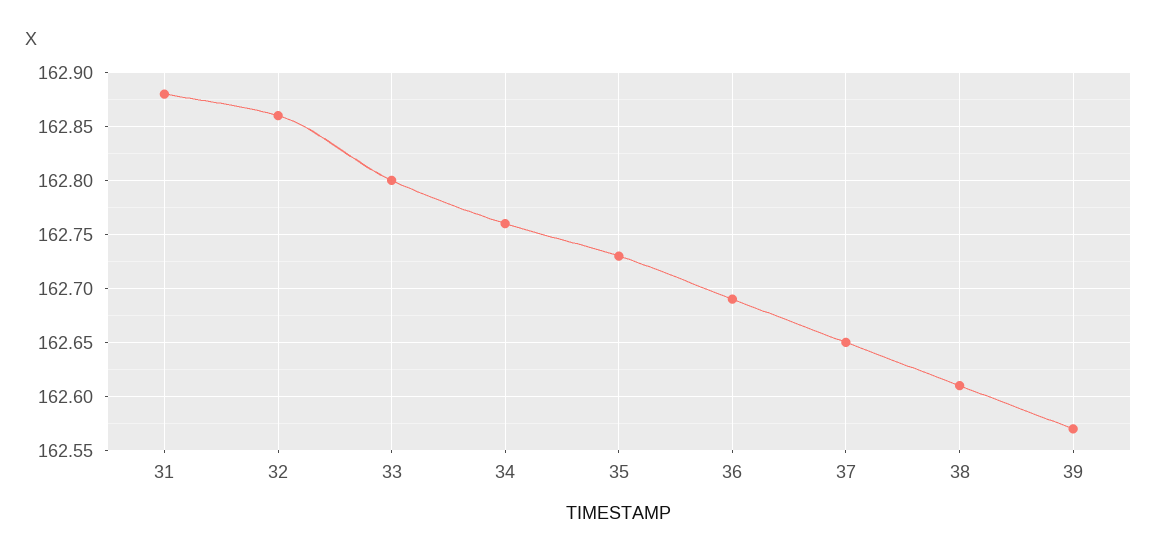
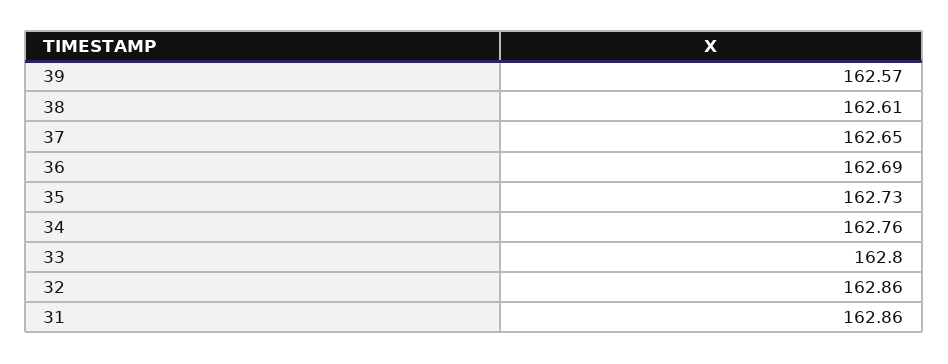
  {
-   "31": 162.88,
+   "31": 162.86,
    "32": 162.86,
    "33": 162.8,
    "34": 162.76,
    "35": 162.73,
    "36": 162.69,
    "37": 162.65,
    "38": 162.61,
    "39": 162.57
  }

